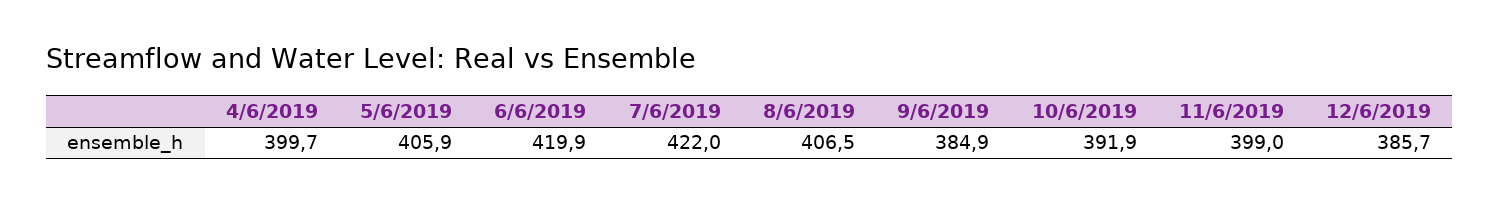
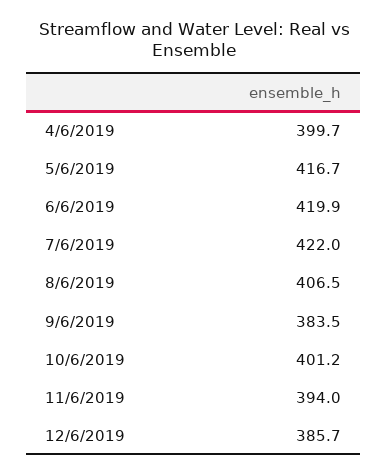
  {
    "4/6/2019": 399.7,
-   "5/6/2019": 405.9,
+   "5/6/2019": 416.7,
    "6/6/2019": 419.9,
    "7/6/2019": 422,
    "8/6/2019": 406.5,
-   "9/6/2019": 384.9,
+   "9/6/2019": 383.5,
-   "10/6/2019": 391.9,
+   "10/6/2019": 401.2,
-   "11/6/2019": 399,
+   "11/6/2019": 394,
    "12/6/2019": 385.7
  }

